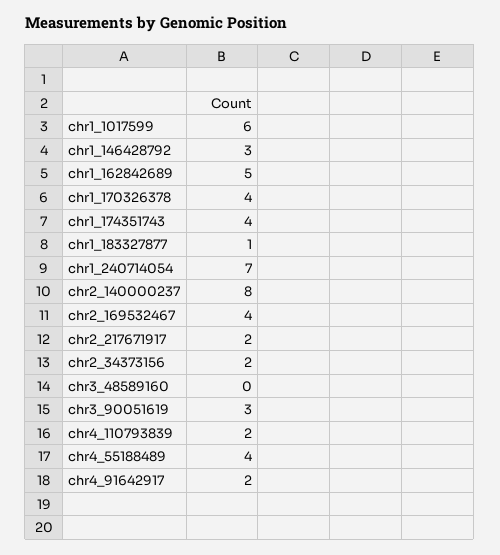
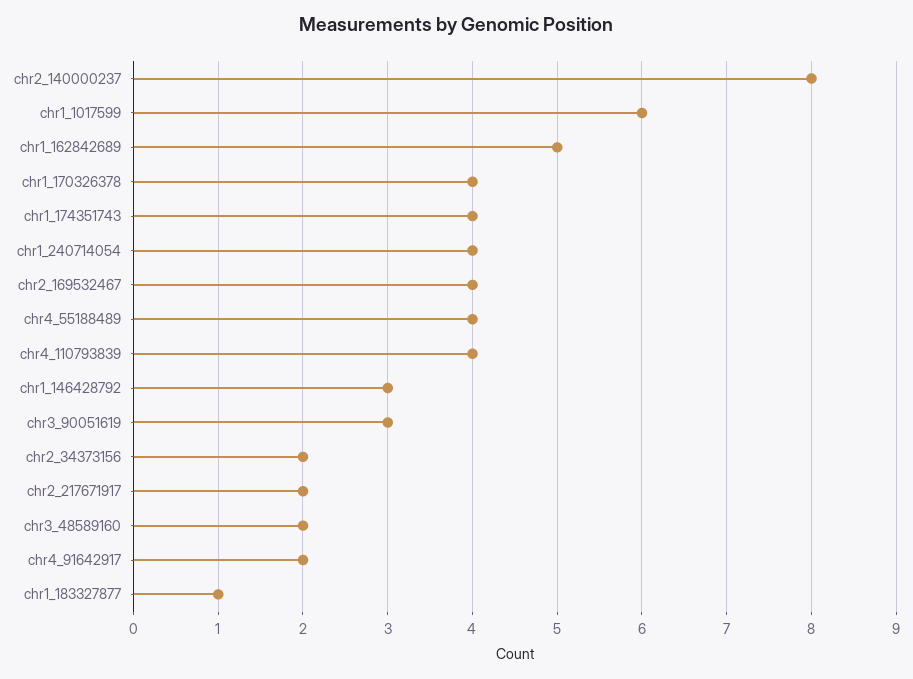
  {
    "chr1_1017599": 6,
    "chr1_146428792": 3,
    "chr1_162842689": 5,
    "chr1_170326378": 4,
    "chr1_174351743": 4,
    "chr1_183327877": 1,
-   "chr1_240714054": 7,
+   "chr1_240714054": 4,
    "chr2_140000237": 8,
    "chr2_169532467": 4,
    "chr2_217671917": 2,
    "chr2_34373156": 2,
-   "chr3_48589160": 0,
+   "chr3_48589160": 2,
    "chr3_90051619": 3,
-   "chr4_110793839": 2,
+   "chr4_110793839": 4,
    "chr4_55188489": 4,
    "chr4_91642917": 2
  }

